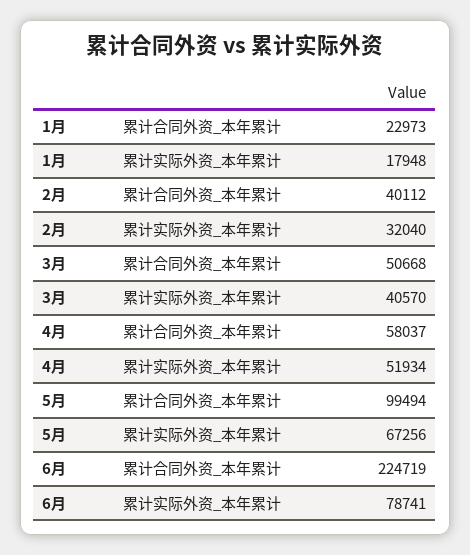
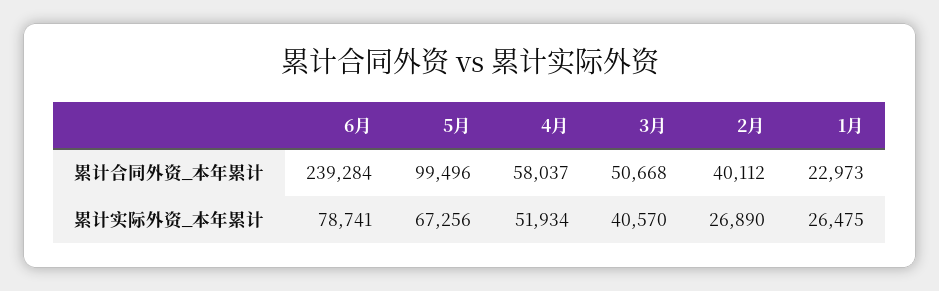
  {
    "1月": {
      "累计合同外资_本年累计": 22973,
-     "累计实际外资_本年累计": 17948
+     "累计实际外资_本年累计": 26475
    },
    "2月": {
      "累计合同外资_本年累计": 40112,
-     "累计实际外资_本年累计": 32040
+     "累计实际外资_本年累计": 26890
    },
    "3月": {
      "累计合同外资_本年累计": 50668,
      "累计实际外资_本年累计": 40570
    },
    "4月": {
      "累计合同外资_本年累计": 58037,
      "累计实际外资_本年累计": 51934
    },
    "5月": {
-     "累计合同外资_本年累计": 99494,
+     "累计合同外资_本年累计": 99496,
      "累计实际外资_本年累计": 67256
    },
    "6月": {
-     "累计合同外资_本年累计": 224719,
+     "累计合同外资_本年累计": 239284,
      "累计实际外资_本年累计": 78741
    }
  }

